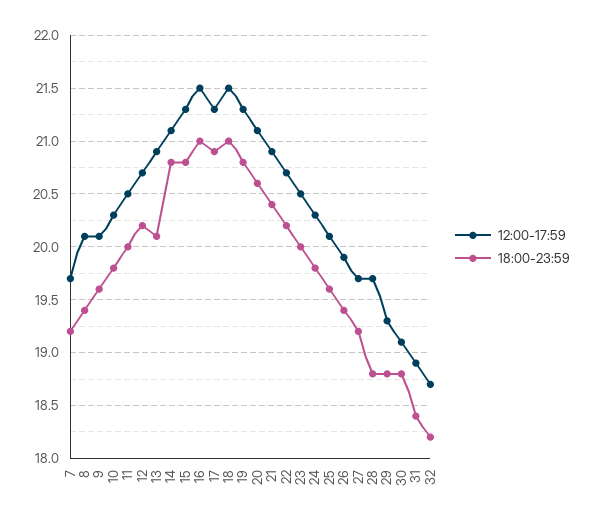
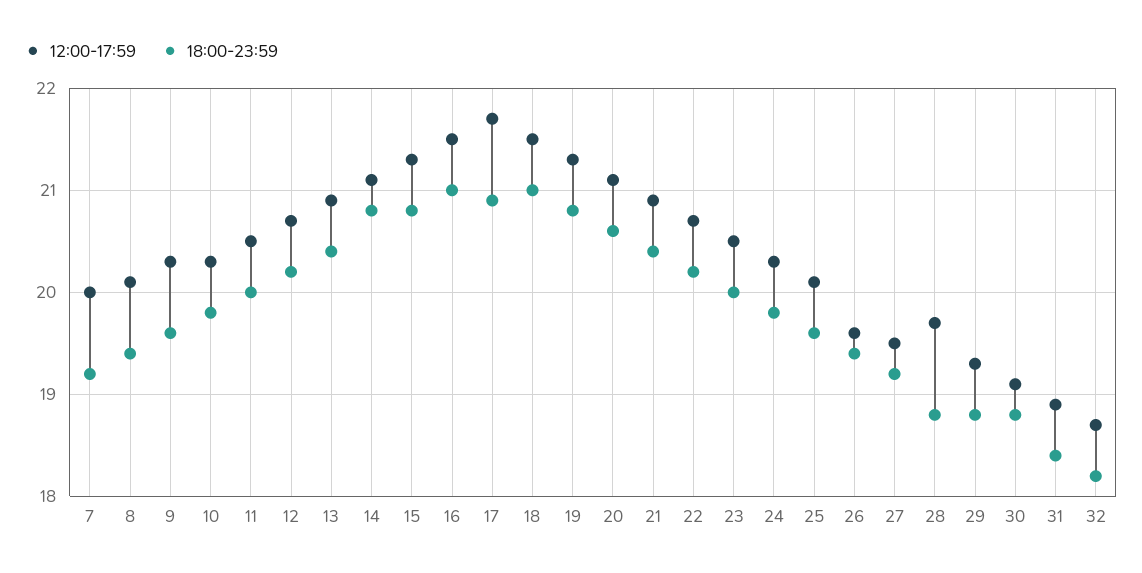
  {
    "12:00-17:59": {
-     "7": 19.7,
+     "7": 20,
      "8": 20.1,
-     "9": 20.1,
+     "9": 20.3,
      "10": 20.3,
      "11": 20.5,
      "12": 20.7,
      "13": 20.9,
      "14": 21.1,
      "15": 21.3,
      "16": 21.5,
-     "17": 21.3,
+     "17": 21.7,
      "18": 21.5,
      "19": 21.3,
      "20": 21.1,
      "21": 20.9,
      "22": 20.7,
      "23": 20.5,
      "24": 20.3,
      "25": 20.1,
-     "26": 19.9,
+     "26": 19.6,
-     "27": 19.7,
+     "27": 19.5,
      "28": 19.7,
      "29": 19.3,
      "30": 19.1,
      "31": 18.9,
      "32": 18.7
    },
    "18:00-23:59": {
      "7": 19.2,
      "8": 19.4,
      "9": 19.6,
      "10": 19.8,
      "11": 20,
      "12": 20.2,
-     "13": 20.1,
+     "13": 20.4,
      "14": 20.8,
      "15": 20.8,
      "16": 21,
      "17": 20.9,
      "18": 21,
      "19": 20.8,
      "20": 20.6,
      "21": 20.4,
      "22": 20.2,
      "23": 20,
      "24": 19.8,
      "25": 19.6,
      "26": 19.4,
      "27": 19.2,
      "28": 18.8,
      "29": 18.8,
      "30": 18.8,
      "31": 18.4,
      "32": 18.2
    }
  }

